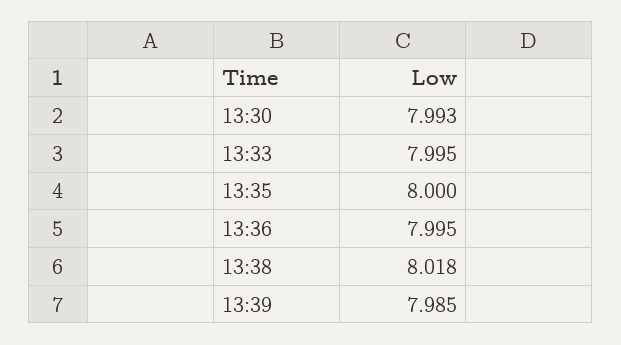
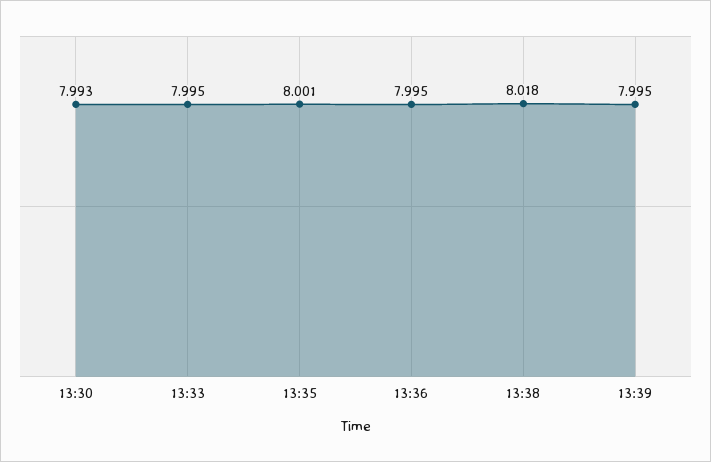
  {
    "13:30": 7.993,
    "13:33": 7.995,
-   "13:35": 8,
+   "13:35": 8.001,
    "13:36": 7.995,
    "13:38": 8.018,
-   "13:39": 7.985
+   "13:39": 7.995
  }

